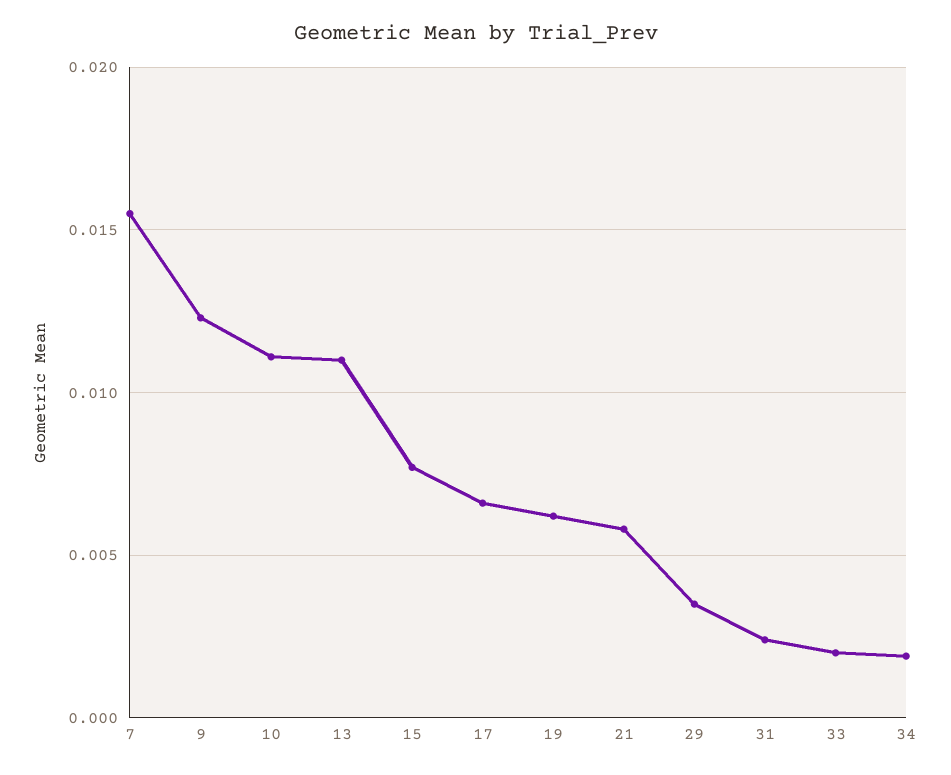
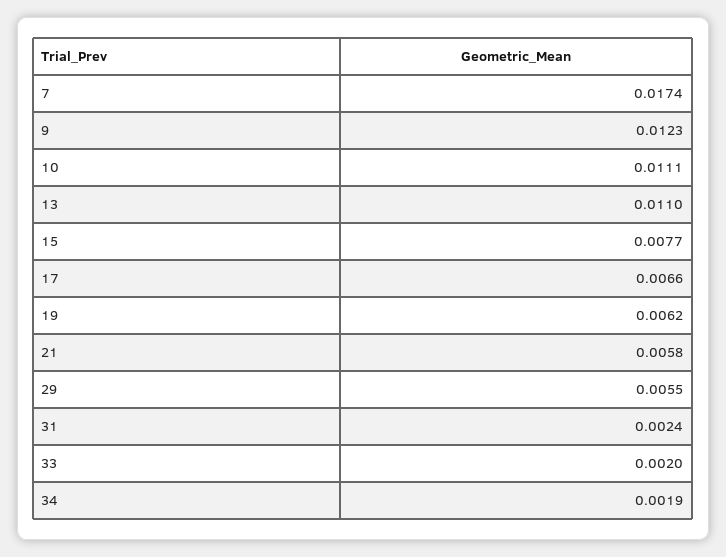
  {
-   "7": 0.0155,
+   "7": 0.0174,
    "9": 0.0123,
    "10": 0.0111,
    "13": 0.011,
    "15": 0.0077,
    "17": 0.0066,
    "19": 0.0062,
    "21": 0.0058,
-   "29": 0.0035,
+   "29": 0.0055,
    "31": 0.0024,
    "33": 0.002,
    "34": 0.0019
  }

